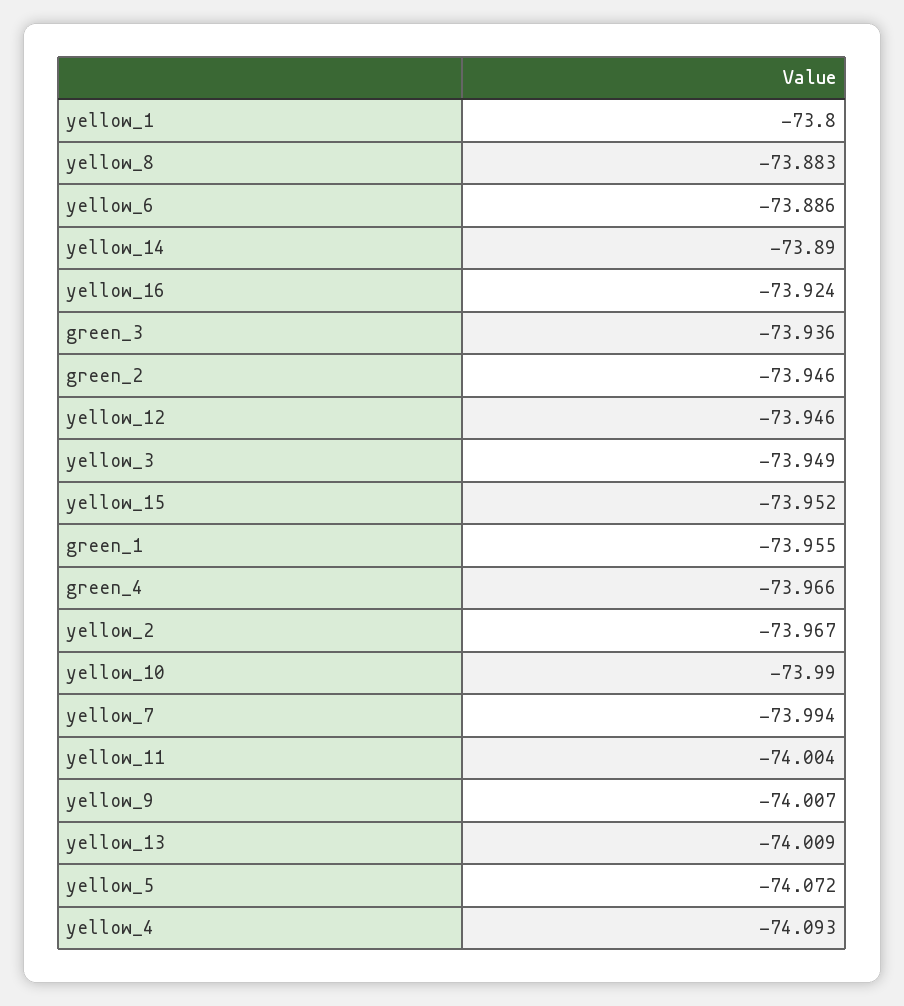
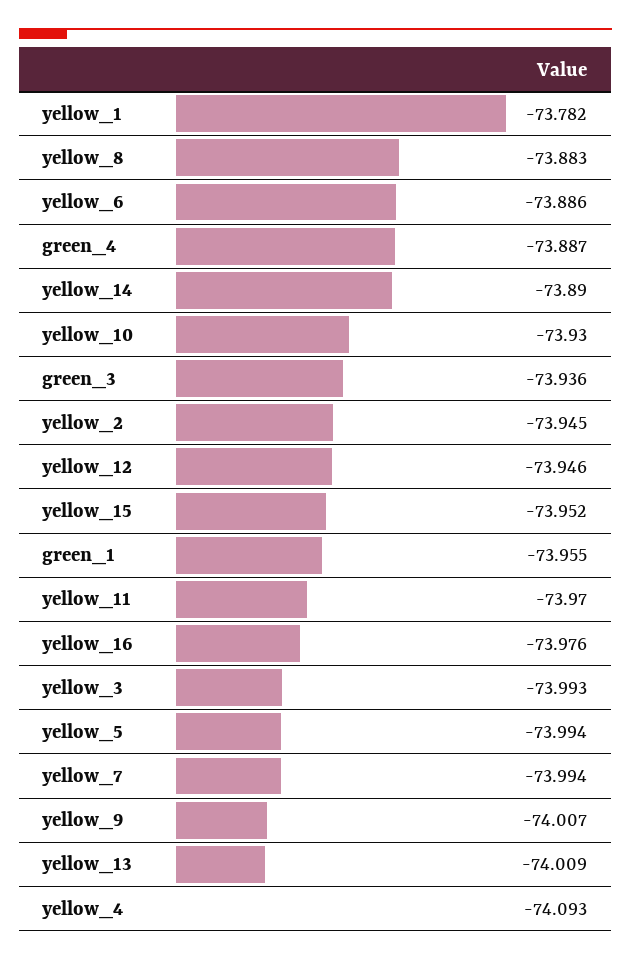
  {
-   "yellow_1": -73.8,
+   "yellow_1": -73.782,
    "yellow_8": -73.883,
    "yellow_6": -73.886,
    "yellow_14": -73.89,
-   "yellow_16": -73.924,
+   "yellow_16": -73.976,
    "green_3": -73.936,
-   "green_2": -73.946,
    "yellow_12": -73.946,
-   "yellow_3": -73.949,
+   "yellow_3": -73.993,
    "yellow_15": -73.952,
    "green_1": -73.955,
-   "green_4": -73.966,
+   "green_4": -73.887,
-   "yellow_2": -73.967,
+   "yellow_2": -73.945,
-   "yellow_10": -73.99,
+   "yellow_10": -73.93,
    "yellow_7": -73.994,
-   "yellow_11": -74.004,
+   "yellow_11": -73.97,
    "yellow_9": -74.007,
    "yellow_13": -74.009,
-   "yellow_5": -74.072,
+   "yellow_5": -73.994,
    "yellow_4": -74.093
  }

